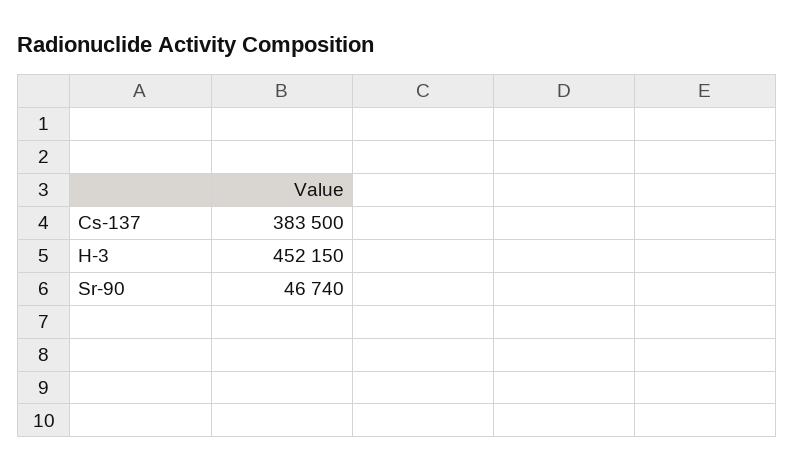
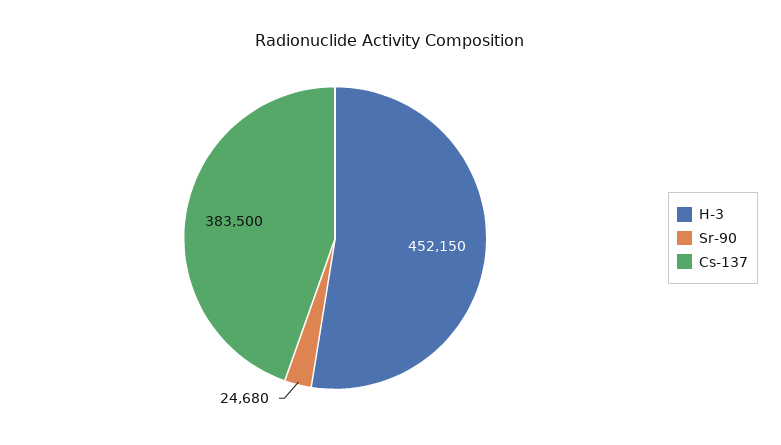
  {
    "Cs-137": 383500,
    "H-3": 452150,
-   "Sr-90": 46740
+   "Sr-90": 24680
  }

